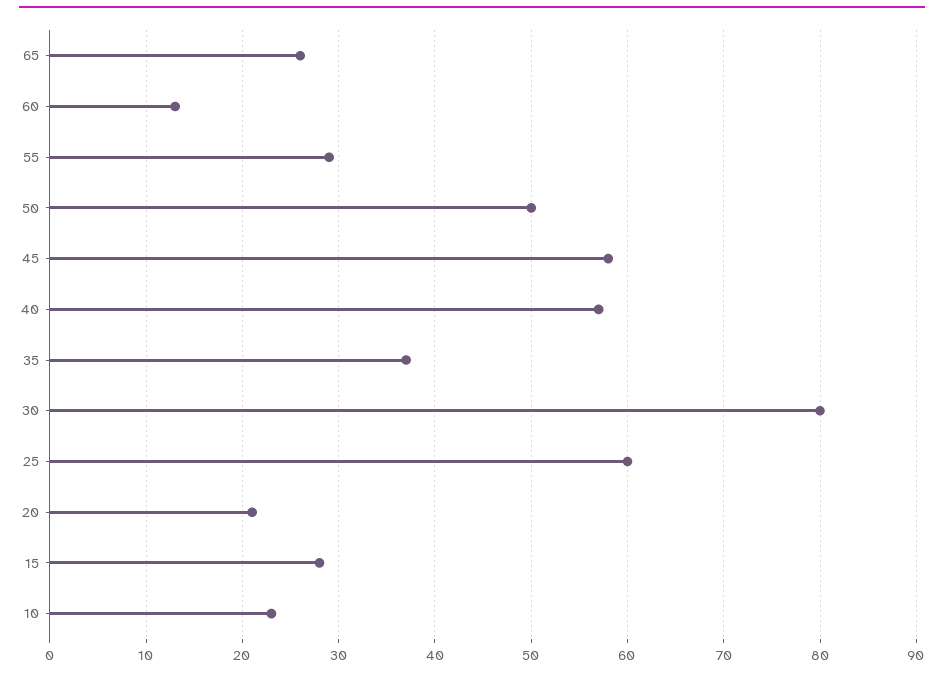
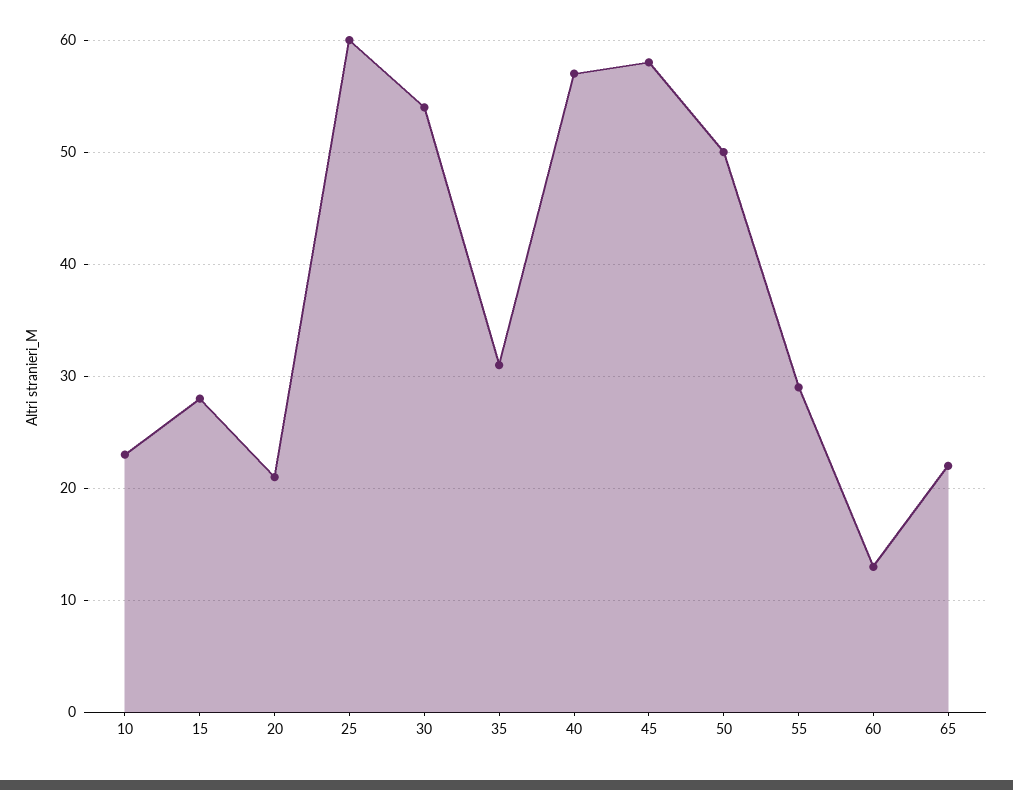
  {
-   "65": 26,
+   "65": 22,
    "60": 13,
    "55": 29,
    "50": 50,
    "45": 58,
    "40": 57,
-   "35": 37,
+   "35": 31,
-   "30": 80,
+   "30": 54,
    "25": 60,
    "20": 21,
    "15": 28,
    "10": 23
  }

